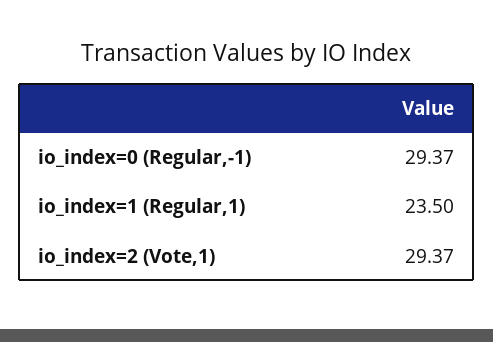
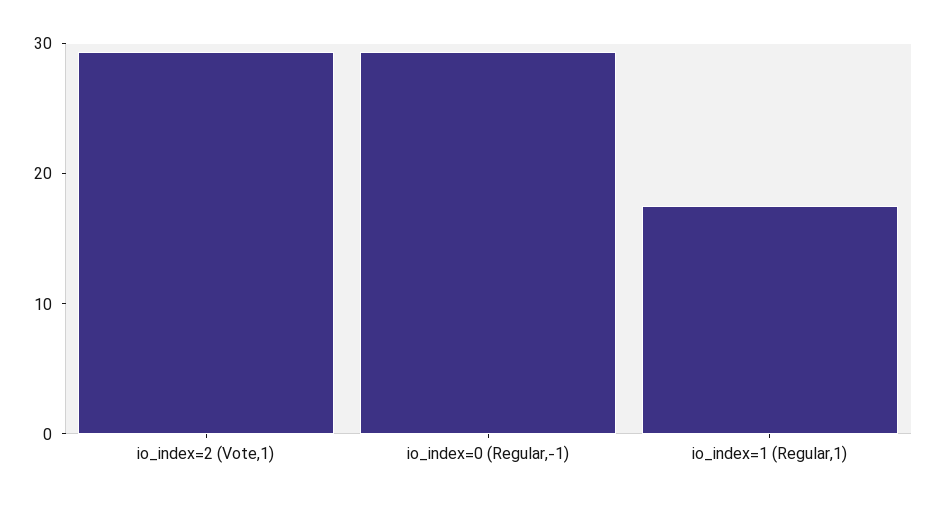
  {
    "io_index=0 (Regular,-1)": 29.37,
-   "io_index=1 (Regular,1)": 23.5,
+   "io_index=1 (Regular,1)": 18,
    "io_index=2 (Vote,1)": 29.37
  }

